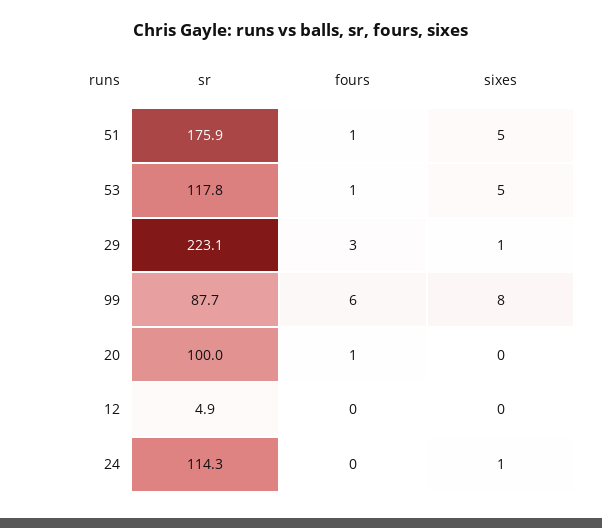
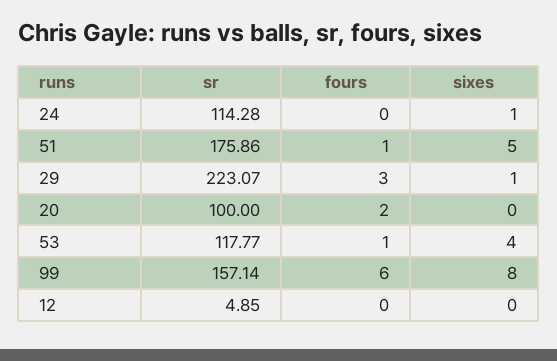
  {
    "sr": {
      "51": 175.86,
      "53": 117.77,
      "29": 223.07,
-     "99": 87.7,
+     "99": 157.14,
      "20": 100,
      "12": 4.85,
      "24": 114.28
    },
    "fours": {
      "51": 1,
      "53": 1,
      "29": 3,
      "99": 6,
-     "20": 1,
+     "20": 2,
      "12": 0,
      "24": 0
    },
    "sixes": {
      "51": 5,
-     "53": 5,
+     "53": 4,
      "29": 1,
      "99": 8,
      "20": 0,
      "12": 0,
      "24": 1
    }
  }

